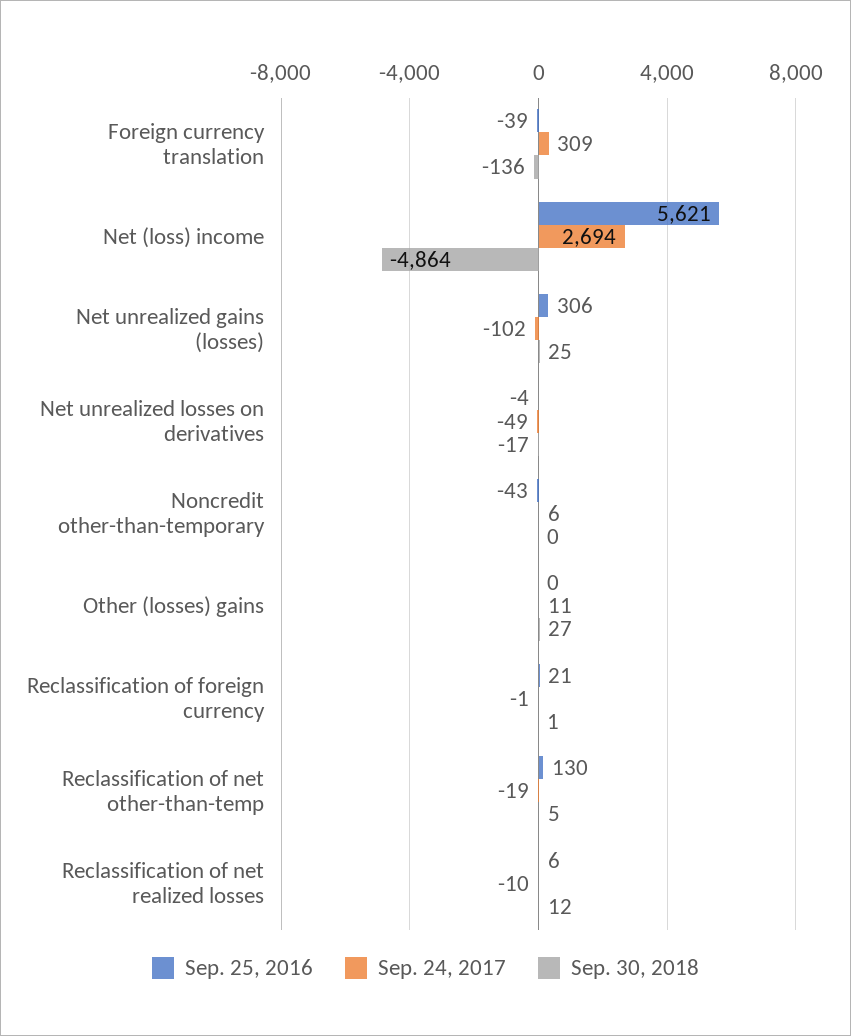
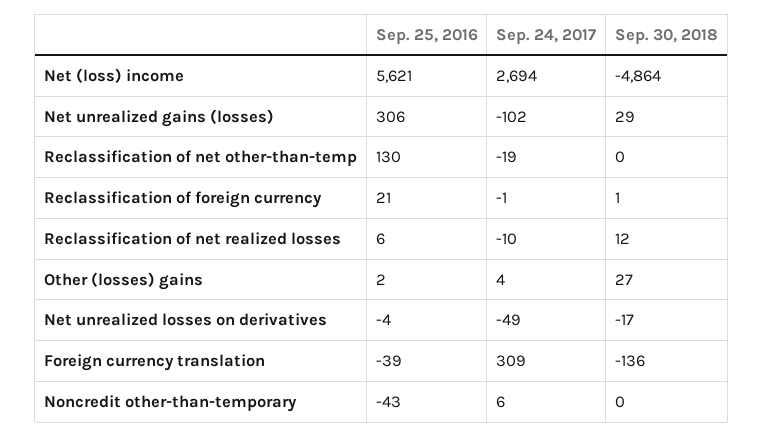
  {
    "Sep. 25, 2016": {
      "Foreign currency translation": -39,
      "Net (loss) income": 5621,
      "Net unrealized gains (losses)": 306,
      "Net unrealized losses on derivatives": -4,
      "Noncredit other-than-temporary": -43,
-     "Other (losses) gains": 0,
+     "Other (losses) gains": 2,
      "Reclassification of foreign currency": 21,
      "Reclassification of net other-than-temp": 130,
      "Reclassification of net realized losses": 6
    },
    "Sep. 24, 2017": {
      "Foreign currency translation": 309,
      "Net (loss) income": 2694,
      "Net unrealized gains (losses)": -102,
      "Net unrealized losses on derivatives": -49,
      "Noncredit other-than-temporary": 6,
-     "Other (losses) gains": 11,
+     "Other (losses) gains": 4,
      "Reclassification of foreign currency": -1,
      "Reclassification of net other-than-temp": -19,
      "Reclassification of net realized losses": -10
    },
    "Sep. 30, 2018": {
      "Foreign currency translation": -136,
      "Net (loss) income": -4864,
-     "Net unrealized gains (losses)": 25,
+     "Net unrealized gains (losses)": 29,
      "Net unrealized losses on derivatives": -17,
      "Noncredit other-than-temporary": 0,
      "Other (losses) gains": 27,
      "Reclassification of foreign currency": 1,
-     "Reclassification of net other-than-temp": 5,
+     "Reclassification of net other-than-temp": 0,
      "Reclassification of net realized losses": 12
    }
  }

